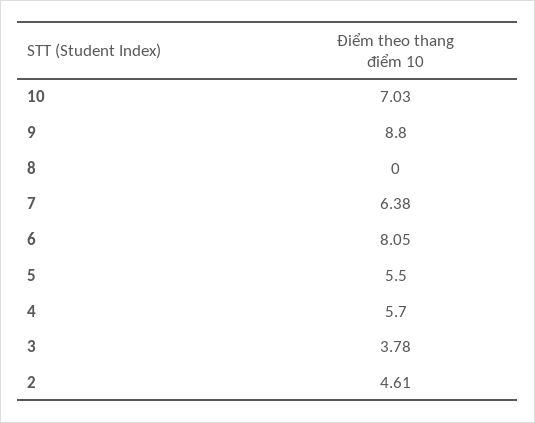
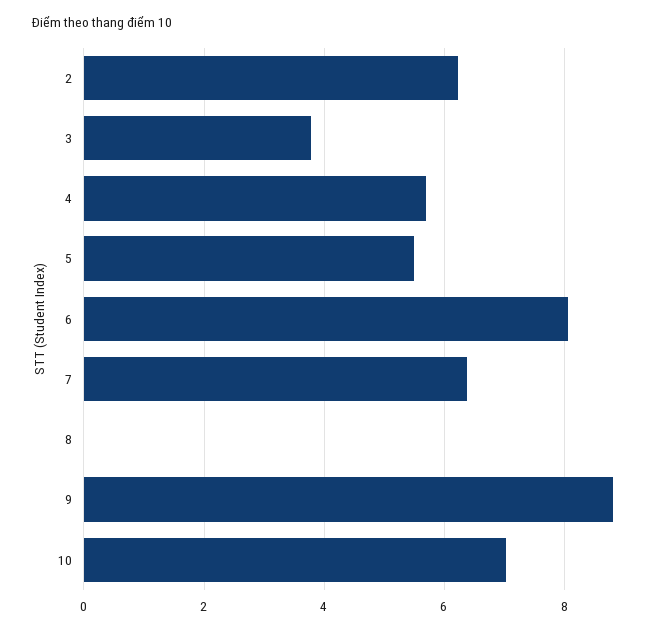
  {
    "10": 7.03,
    "9": 8.8,
    "8": 0,
    "7": 6.38,
    "6": 8.05,
    "5": 5.5,
    "4": 5.7,
    "3": 3.78,
-   "2": 4.61
+   "2": 6.2
  }

